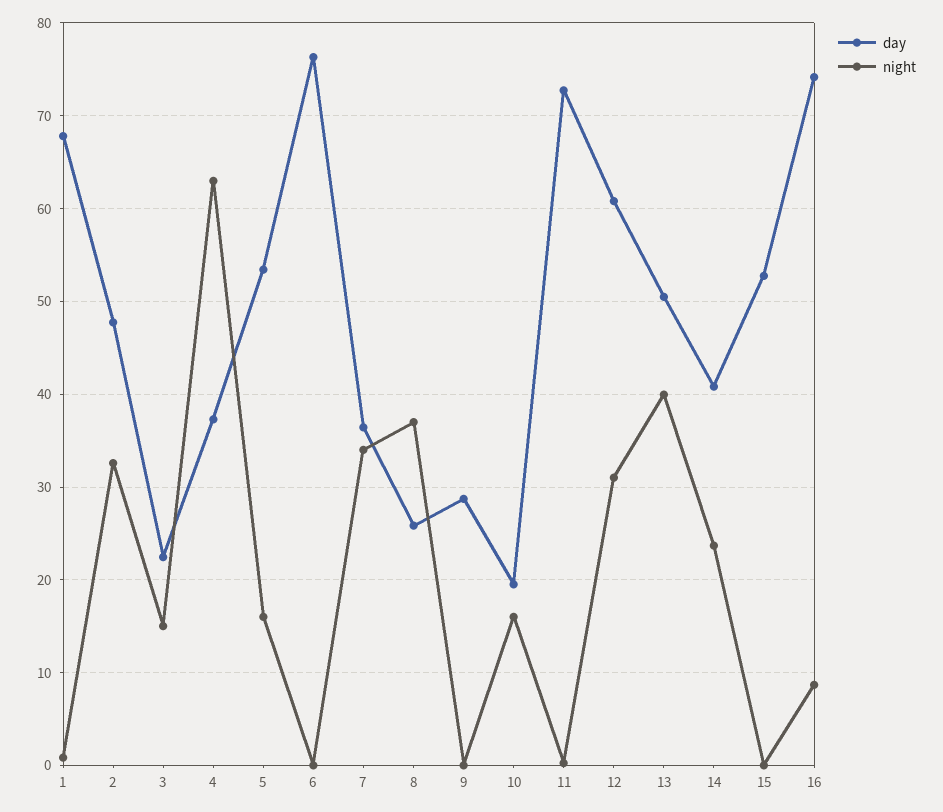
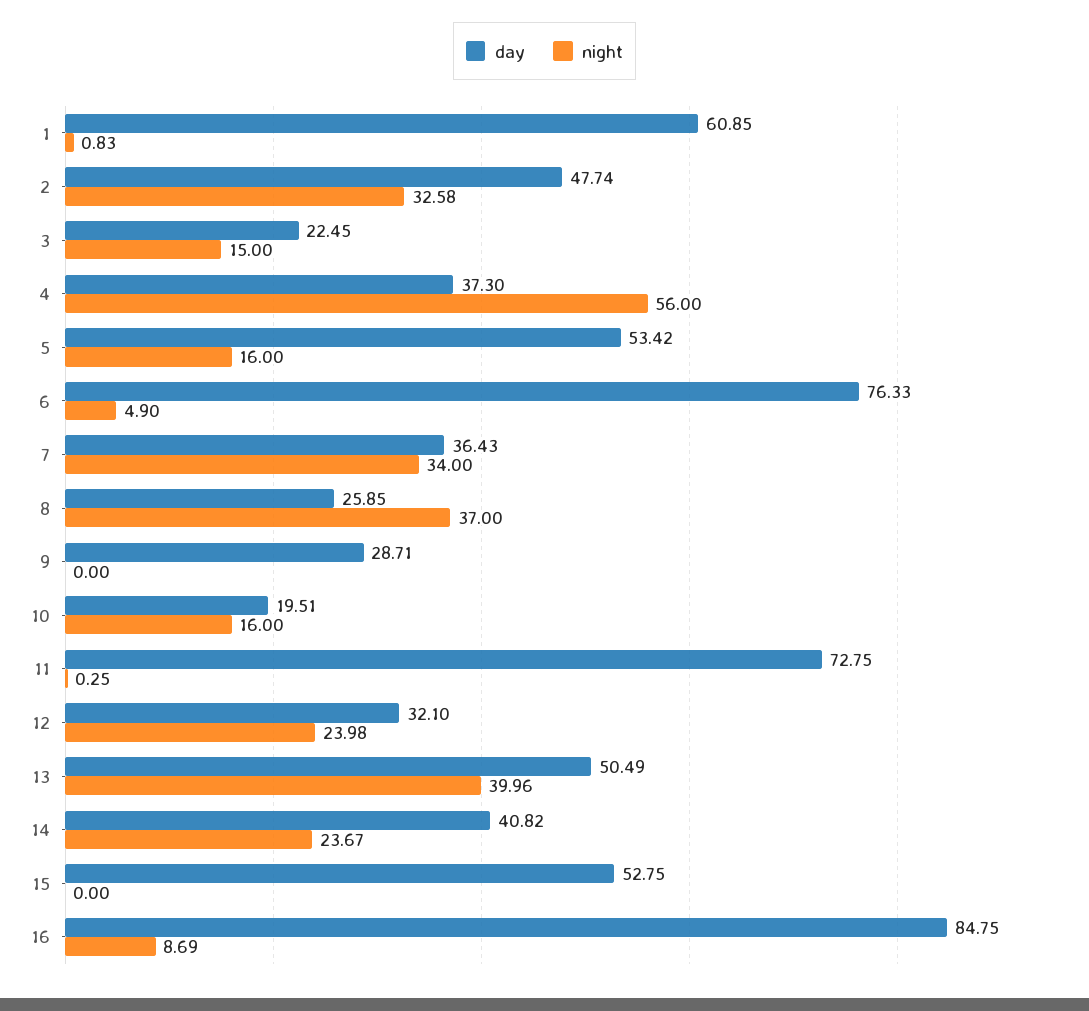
  {
    "day": {
-     "1": 68,
+     "1": 60.85,
      "2": 47.74,
      "3": 22.45,
      "4": 37.3,
      "5": 53.42,
      "6": 76.33,
      "7": 36.43,
      "8": 25.85,
      "9": 28.71,
      "10": 19.51,
      "11": 72.75,
-     "12": 61,
+     "12": 32.1,
      "13": 50.49,
      "14": 40.82,
      "15": 52.75,
-     "16": 74
+     "16": 84.75
    },
    "night": {
      "1": 0.83,
      "2": 32.58,
      "3": 15,
-     "4": 63,
+     "4": 56,
      "5": 16,
-     "6": 0,
+     "6": 4.9,
      "7": 34,
      "8": 37,
      "9": 0,
      "10": 16,
      "11": 0.25,
-     "12": 31,
+     "12": 23.98,
      "13": 39.96,
      "14": 23.67,
      "15": 0,
      "16": 8.69
    }
  }

